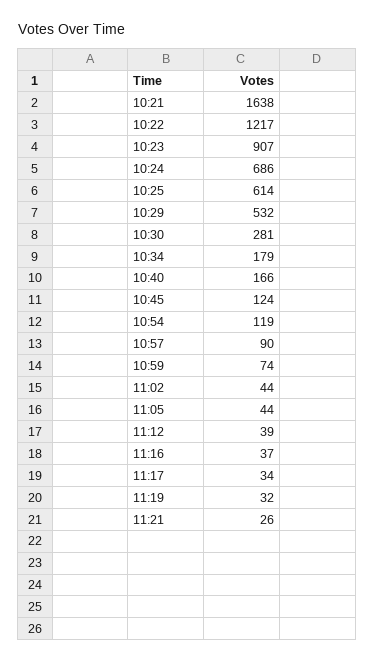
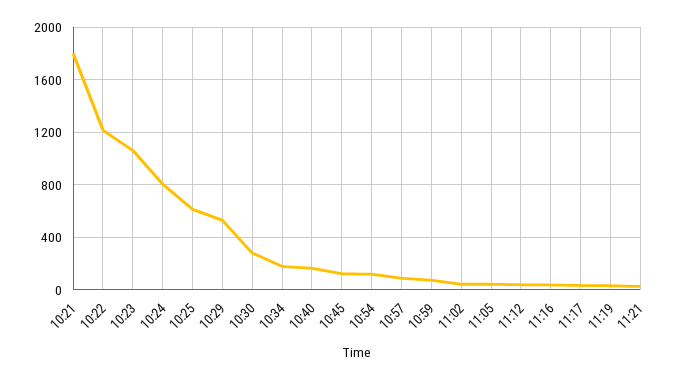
  {
-   "10:21": 1638,
+   "10:21": 1800,
    "10:22": 1217,
-   "10:23": 907,
+   "10:23": 1050,
-   "10:24": 686,
+   "10:24": 800,
    "10:25": 614,
    "10:29": 532,
    "10:30": 281,
    "10:34": 179,
    "10:40": 166,
    "10:45": 124,
    "10:54": 119,
    "10:57": 90,
    "10:59": 74,
    "11:02": 44,
    "11:05": 44,
    "11:12": 39,
    "11:16": 37,
    "11:17": 34,
    "11:19": 32,
    "11:21": 26
  }

